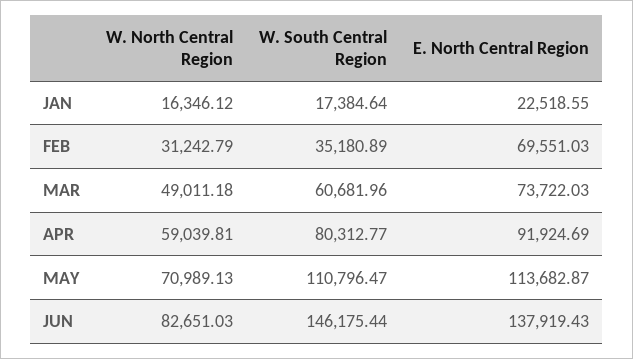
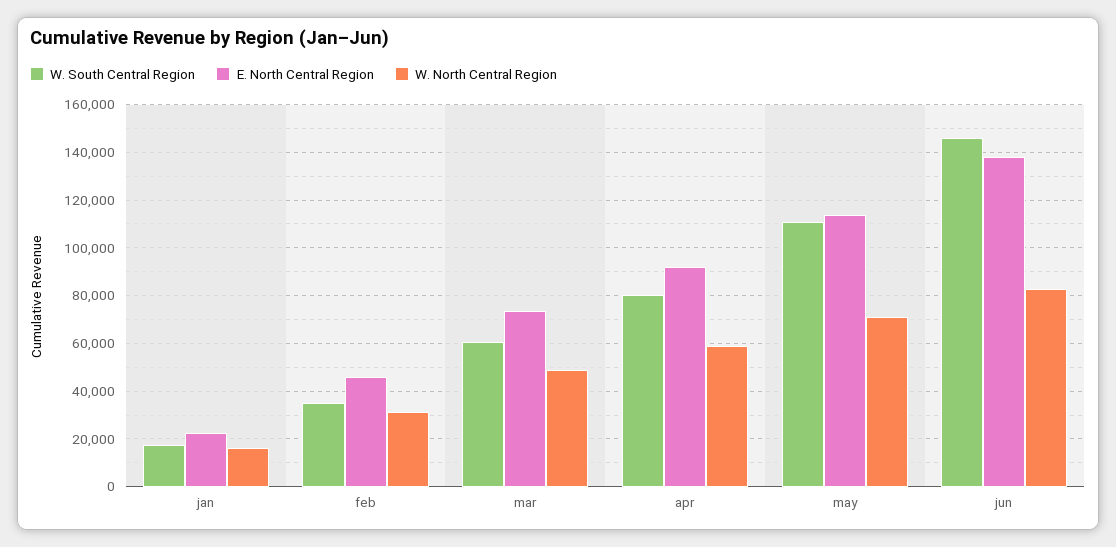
  {
    "W. North Central Region": {
      "JAN": 16346.12,
      "FEB": 31242.79,
      "MAR": 49011.18,
      "APR": 59039.81,
      "MAY": 70989.13,
      "JUN": 82651.03
    },
    "W. South Central Region": {
      "JAN": 17384.64,
      "FEB": 35180.89,
      "MAR": 60681.96,
      "APR": 80312.77,
      "MAY": 110796.47,
      "JUN": 146175.44
    },
    "E. North Central Region": {
      "JAN": 22518.55,
-     "FEB": 69551.03,
+     "FEB": 45000,
      "MAR": 73722.03,
      "APR": 91924.69,
      "MAY": 113682.87,
      "JUN": 137919.43
    }
  }

